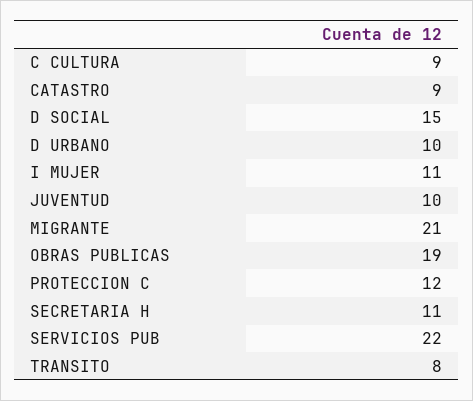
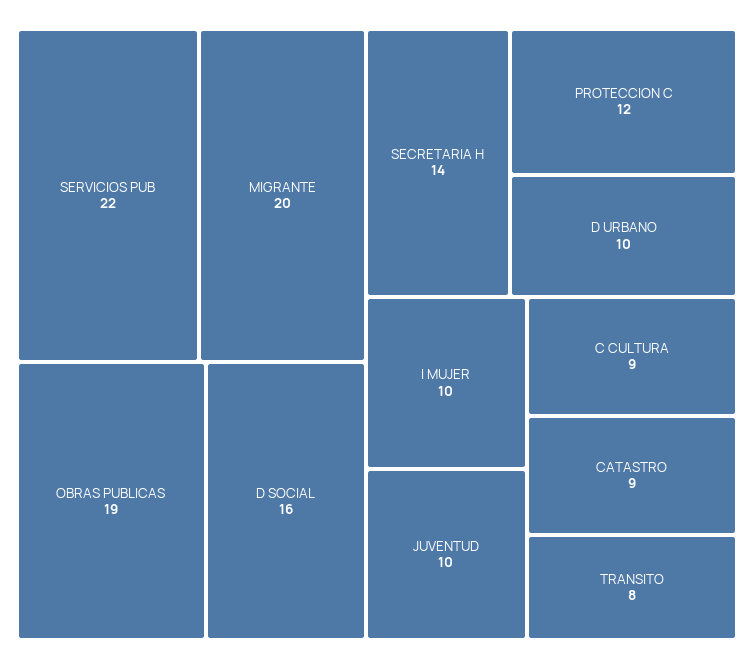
  {
    "C CULTURA": 9,
    "CATASTRO": 9,
-   "D SOCIAL": 15,
+   "D SOCIAL": 16,
    "D URBANO": 10,
-   "I MUJER": 11,
+   "I MUJER": 10,
    "JUVENTUD": 10,
-   "MIGRANTE": 21,
+   "MIGRANTE": 20,
    "OBRAS PUBLICAS": 19,
    "PROTECCION C": 12,
-   "SECRETARIA H": 11,
+   "SECRETARIA H": 14,
    "SERVICIOS PUB": 22,
    "TRANSITO": 8
  }

